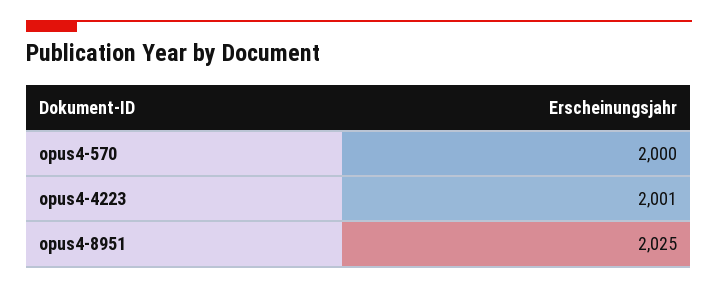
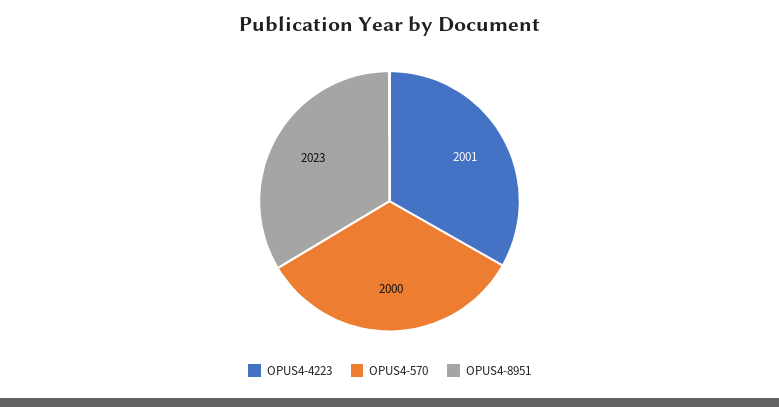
  {
    "opus4-570": 2000,
    "opus4-4223": 2001,
-   "opus4-8951": 2025
+   "opus4-8951": 2023
  }

